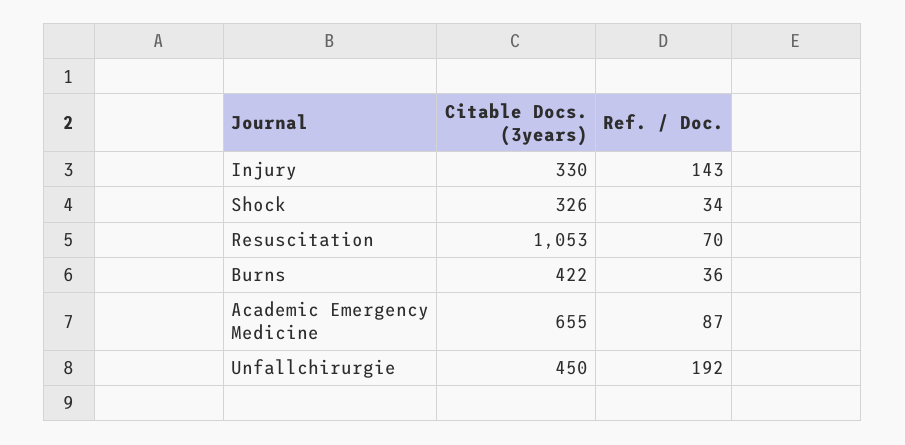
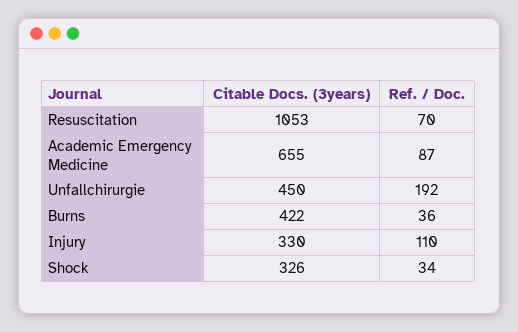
  {
    "Citable Docs. (3years)": {
      "Injury": 330,
      "Shock": 326,
      "Resuscitation": 1053,
      "Burns": 422,
      "Academic Emergency Medicine": 655,
      "Unfallchirurgie": 450
    },
    "Ref. / Doc.": {
-     "Injury": 143,
+     "Injury": 110,
      "Shock": 34,
      "Resuscitation": 70,
      "Burns": 36,
      "Academic Emergency Medicine": 87,
      "Unfallchirurgie": 192
    }
  }

